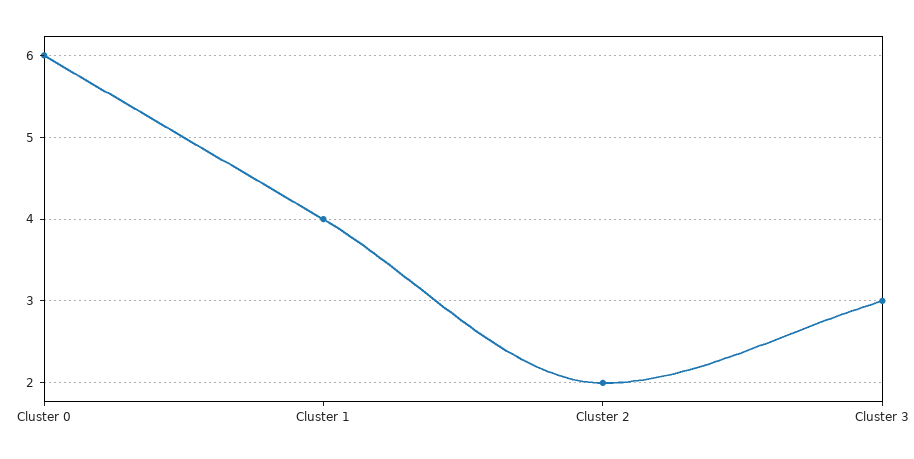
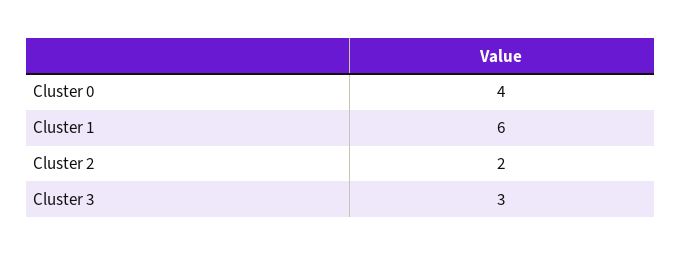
  {
-   "Cluster 0": 6,
+   "Cluster 0": 4,
-   "Cluster 1": 4,
+   "Cluster 1": 6,
    "Cluster 2": 2,
    "Cluster 3": 3
  }

